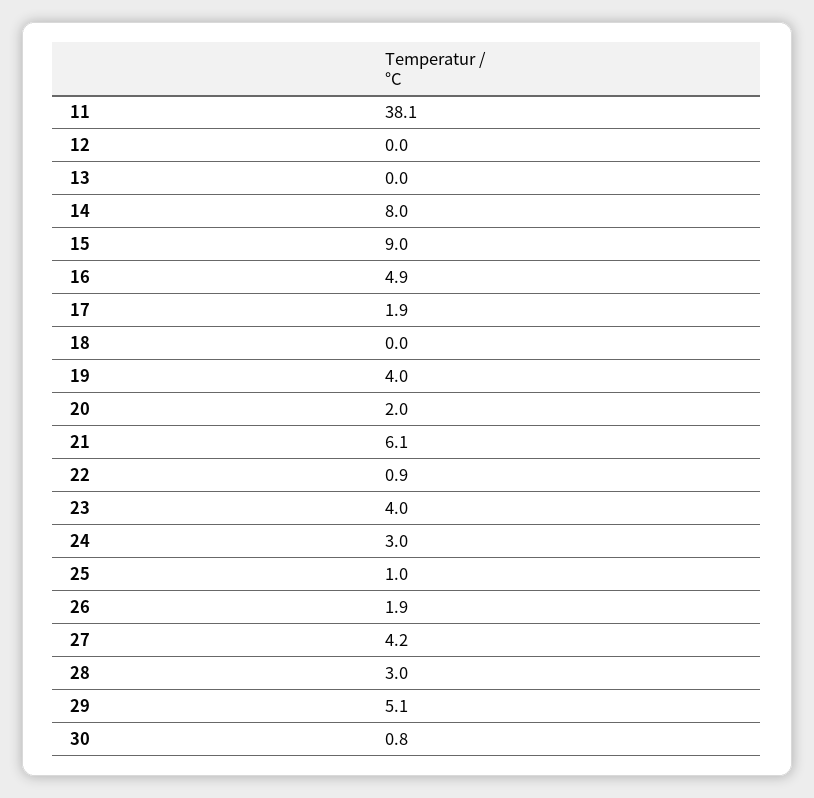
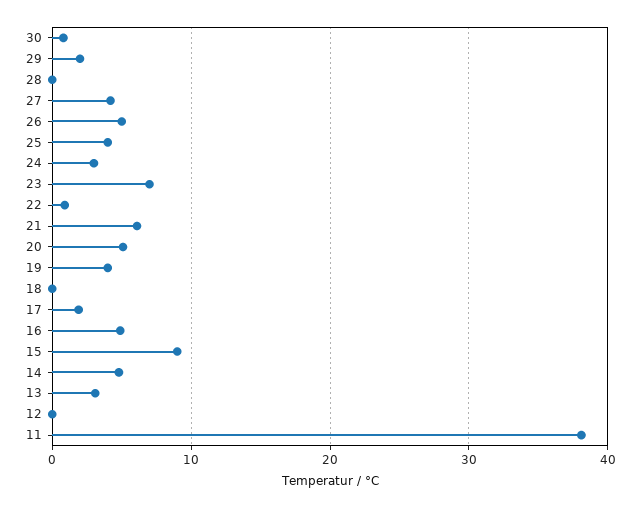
  {
    "11": 38.1,
    "12": 0,
-   "13": 0,
+   "13": 3,
-   "14": 8,
+   "14": 5,
    "15": 9,
    "16": 4.9,
    "17": 1.9,
    "18": 0,
    "19": 4,
-   "20": 2,
+   "20": 5,
    "21": 6.1,
    "22": 0.9,
-   "23": 4,
+   "23": 7,
    "24": 3,
-   "25": 1,
+   "25": 4,
-   "26": 1.9,
+   "26": 5,
    "27": 4.2,
-   "28": 3,
+   "28": 0,
-   "29": 5.1,
+   "29": 2,
    "30": 0.8
  }

